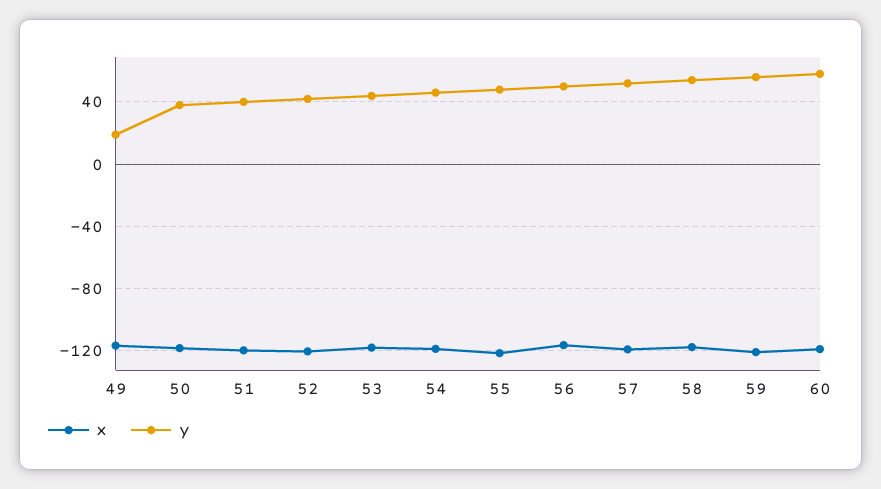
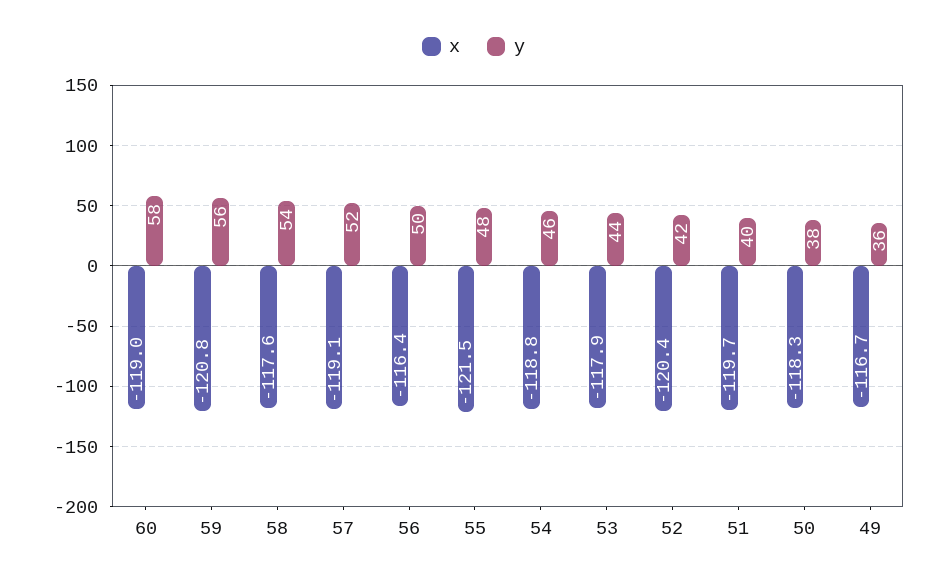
  {
    "x": {
      "49": -116.7,
      "50": -118.3,
      "51": -119.7,
      "52": -120.4,
      "53": -117.9,
      "54": -118.8,
      "55": -121.5,
      "56": -116.4,
      "57": -119.1,
      "58": -117.6,
      "59": -120.8,
      "60": -119
    },
    "y": {
-     "49": 20,
+     "49": 36,
      "50": 38,
      "51": 40,
      "52": 42,
      "53": 44,
      "54": 46,
      "55": 48,
      "56": 50,
      "57": 52,
      "58": 54,
      "59": 56,
      "60": 58
    }
  }

